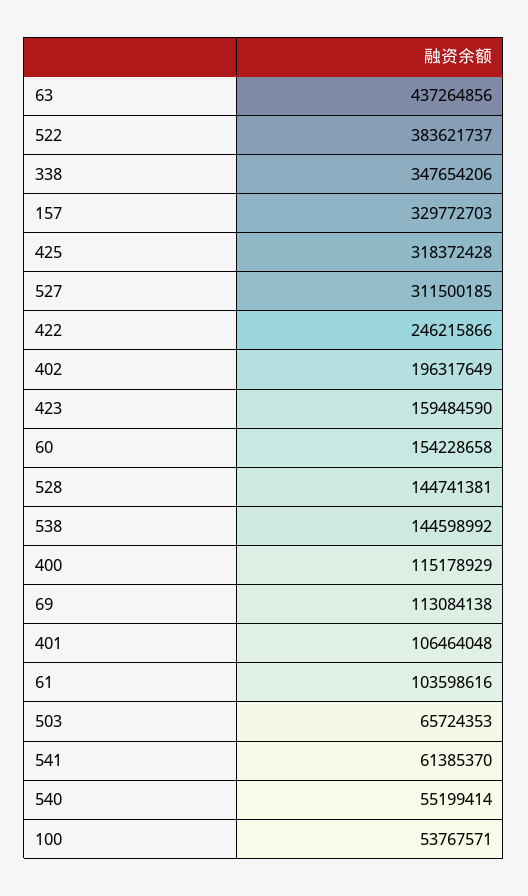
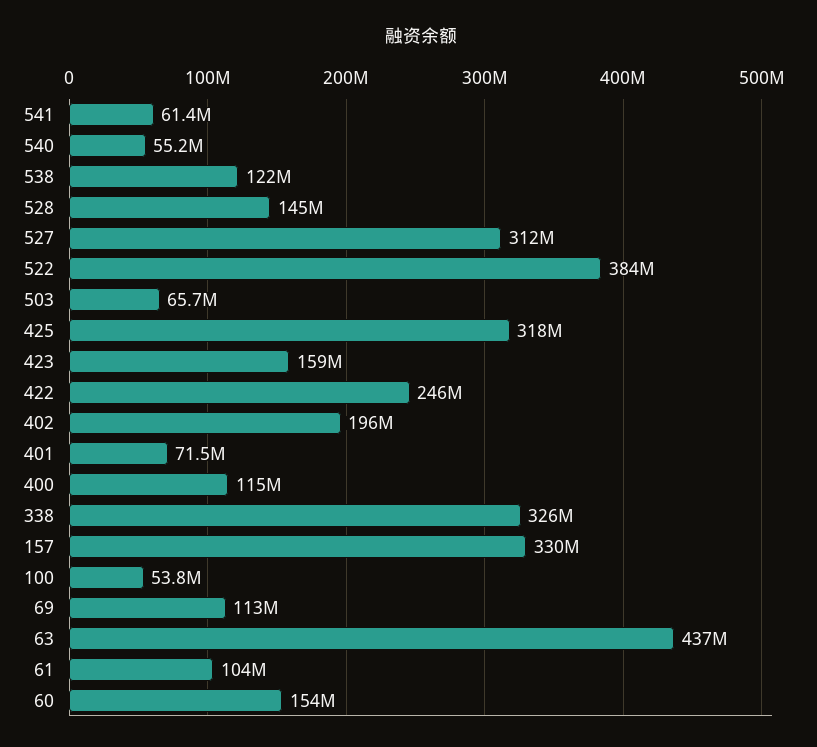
  {
    "63": 437264856,
    "522": 383621737,
-   "338": 347654206,
+   "338": 326000000,
    "157": 329772703,
    "425": 318372428,
    "527": 311500185,
    "422": 246215866,
    "402": 196317649,
    "423": 159484590,
    "60": 154228658,
    "528": 144741381,
-   "538": 144598992,
+   "538": 122000000,
    "400": 115178929,
    "69": 113084138,
-   "401": 106464048,
+   "401": 71500000,
    "61": 103598616,
    "503": 65724353,
    "541": 61385370,
    "540": 55199414,
    "100": 53767571
  }

